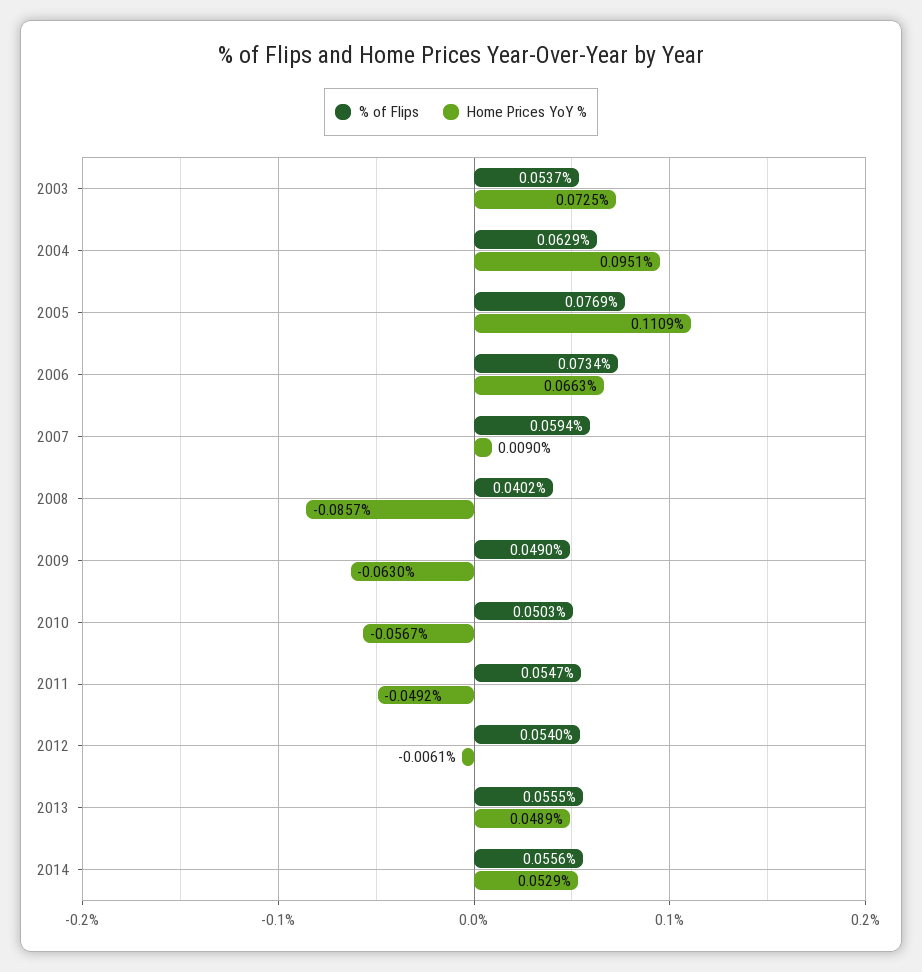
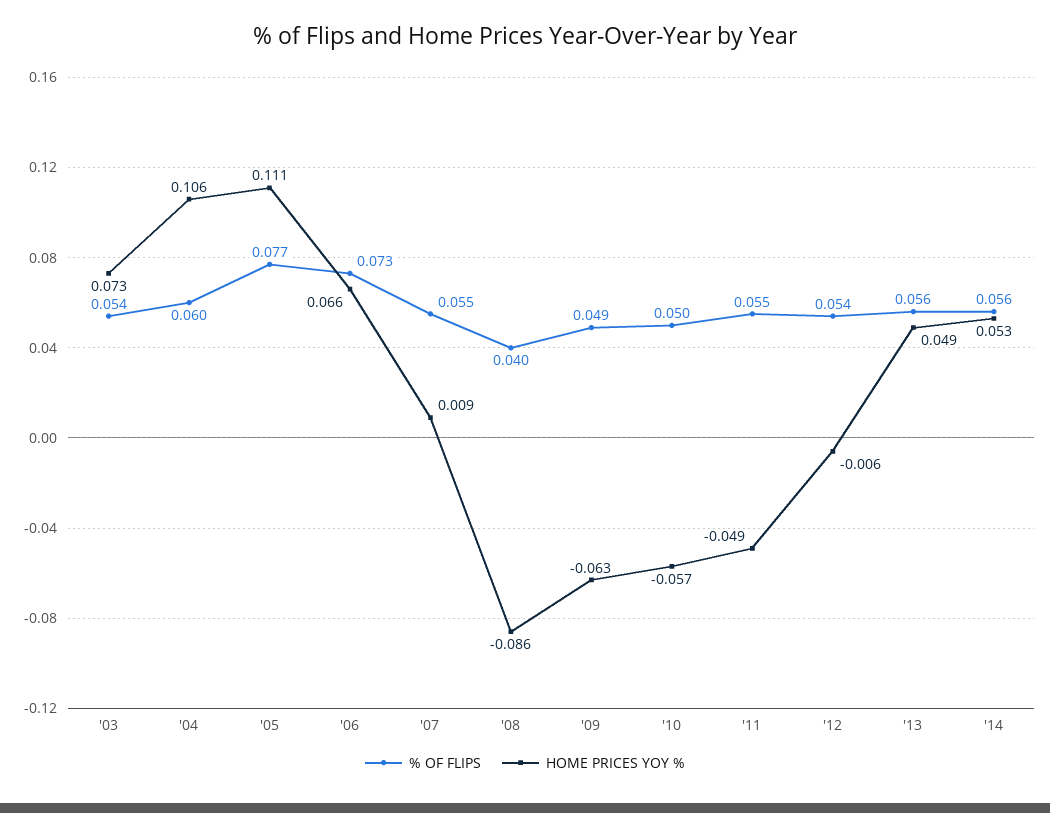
  {
    "% of Flips": {
      "2003": 0.0537,
-     "2004": 0.0629,
+     "2004": 0.06,
      "2005": 0.0769,
      "2006": 0.0734,
-     "2007": 0.0594,
+     "2007": 0.055,
      "2008": 0.0402,
      "2009": 0.049,
      "2010": 0.0503,
      "2011": 0.0547,
      "2012": 0.054,
      "2013": 0.0555,
      "2014": 0.0556
    },
    "Home Prices YoY %": {
      "2003": 0.0725,
-     "2004": 0.0951,
+     "2004": 0.106,
      "2005": 0.1109,
      "2006": 0.0663,
      "2007": 0.009,
      "2008": -0.0857,
      "2009": -0.063,
      "2010": -0.0567,
      "2011": -0.0492,
      "2012": -0.0061,
      "2013": 0.0489,
      "2014": 0.0529
    }
  }

